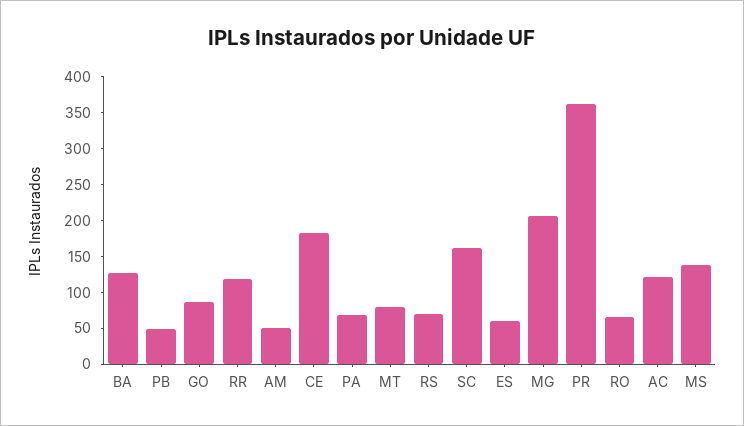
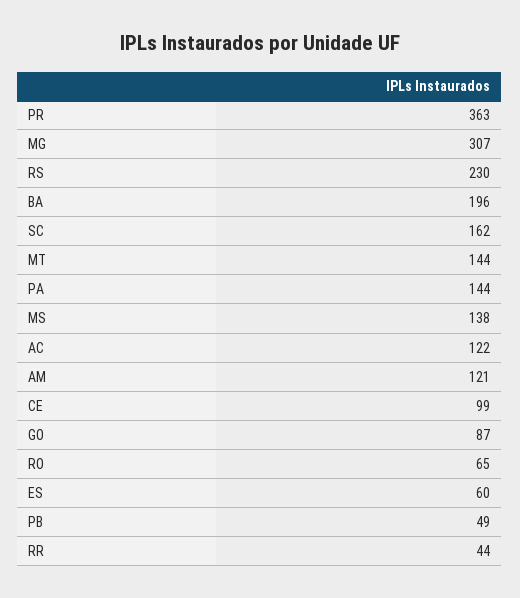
  {
-   "BA": 125,
+   "BA": 196,
    "PB": 49,
    "GO": 87,
-   "RR": 125,
+   "RR": 44,
-   "AM": 50,
+   "AM": 121,
-   "CE": 175,
+   "CE": 99,
-   "PA": 75,
+   "PA": 144,
-   "MT": 75,
+   "MT": 144,
-   "RS": 75,
+   "RS": 230,
    "SC": 162,
    "ES": 60,
-   "MG": 200,
+   "MG": 307,
    "PR": 363,
    "RO": 65,
    "AC": 122,
    "MS": 138
  }

